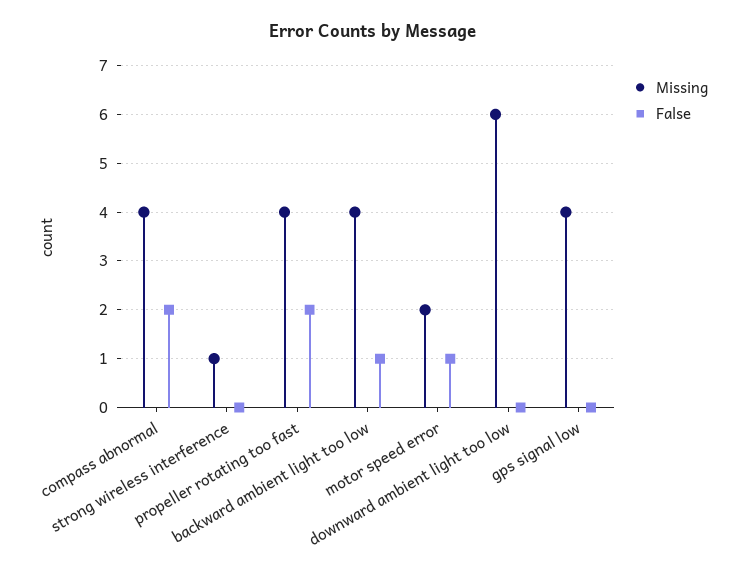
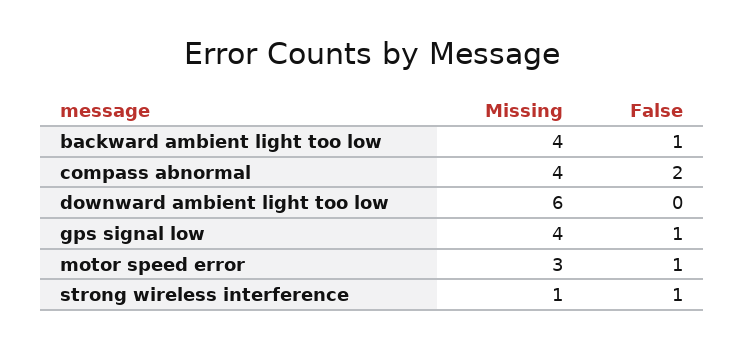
  {
    "Missing": {
      "compass abnormal": 4,
      "strong wireless interference": 1,
-     "propeller rotating too fast": 4,
      "backward ambient light too low": 4,
-     "motor speed error": 2,
+     "motor speed error": 3,
      "downward ambient light too low": 6,
      "gps signal low": 4
    },
    "False": {
      "compass abnormal": 2,
-     "strong wireless interference": 0,
+     "strong wireless interference": 1,
-     "propeller rotating too fast": 2,
      "backward ambient light too low": 1,
      "motor speed error": 1,
      "downward ambient light too low": 0,
-     "gps signal low": 0
+     "gps signal low": 1
    }
  }

